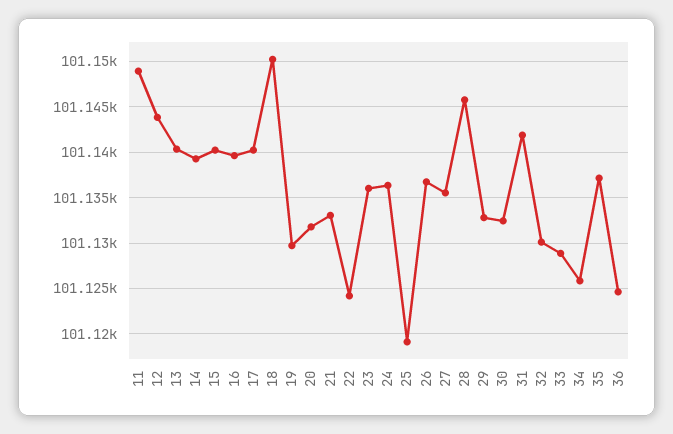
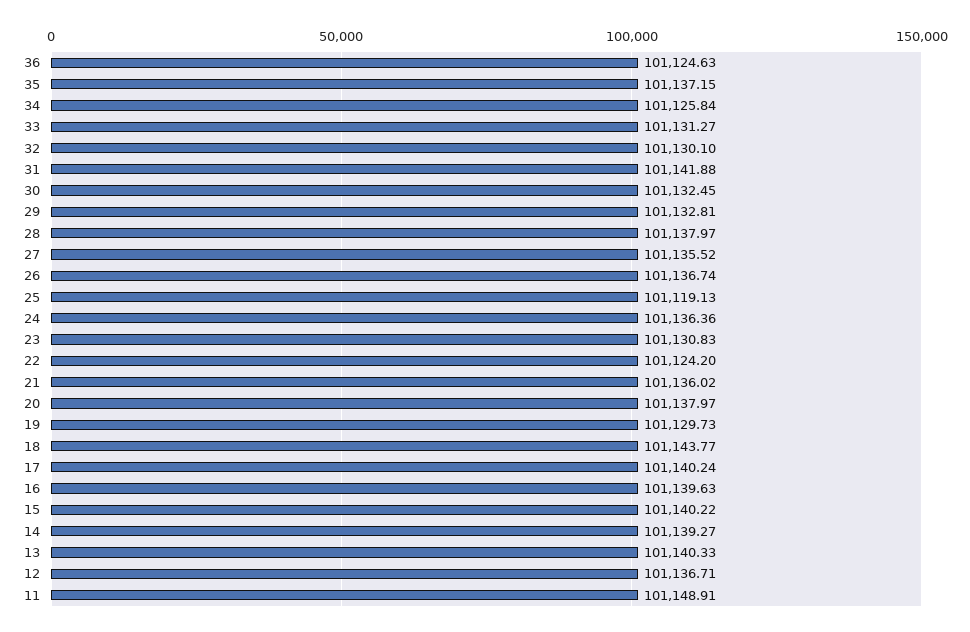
  {
    "11": 101148.91,
-   "12": 101144,
+   "12": 101136.71,
    "13": 101140.33,
    "14": 101139.27,
    "15": 101140.22,
    "16": 101139.63,
    "17": 101140.24,
-   "18": 101150,
+   "18": 101143.77,
    "19": 101129.73,
-   "20": 101132,
+   "20": 101137.97,
-   "21": 101133,
+   "21": 101136.02,
    "22": 101124.2,
-   "23": 101136,
+   "23": 101130.83,
    "24": 101136.36,
    "25": 101119.13,
    "26": 101136.74,
    "27": 101135.52,
-   "28": 101146,
+   "28": 101137.97,
    "29": 101132.81,
    "30": 101132.45,
    "31": 101141.88,
    "32": 101130.1,
-   "33": 101129,
+   "33": 101131.27,
    "34": 101125.84,
    "35": 101137.15,
    "36": 101124.63
  }

